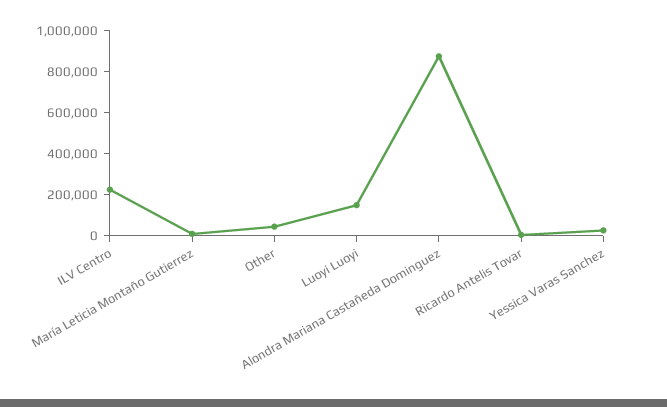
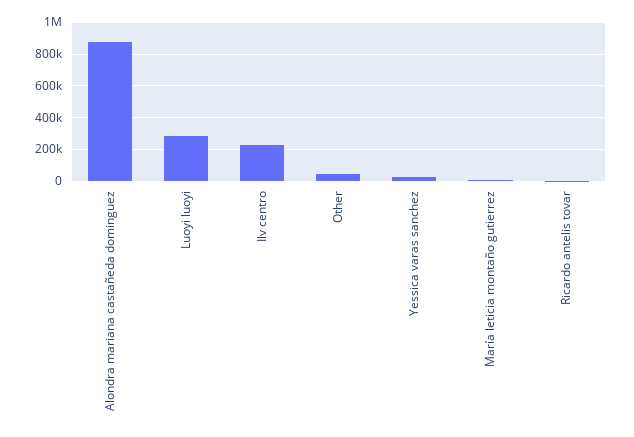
  {
    "ILV Centro": 250000,
    "María Leticia Montaño Gutierrez": 0,
    "Other": 50000,
-   "Luoyi Luoyi": 150000,
+   "Luoyi Luoyi": 300000,
    "Alondra Mariana Castañeda Dominguez": 850000,
    "Ricardo Antelis Tovar": 0,
    "Yessica Varas Sanchez": 50000
  }

